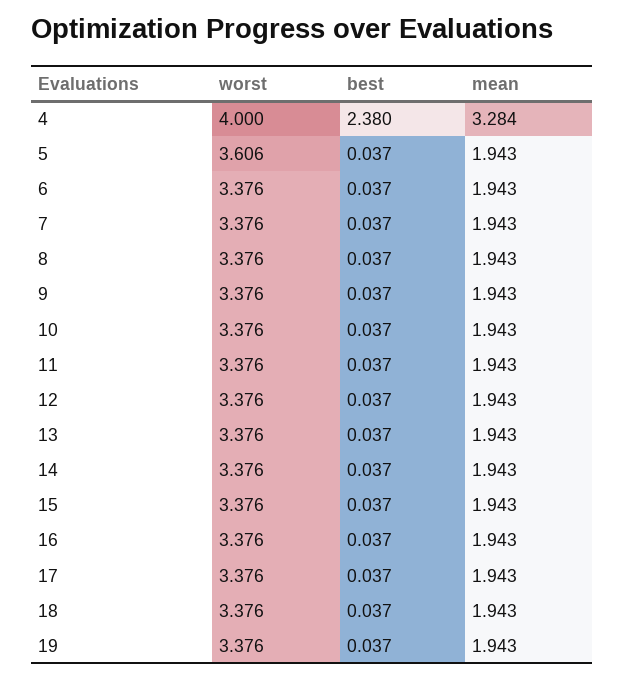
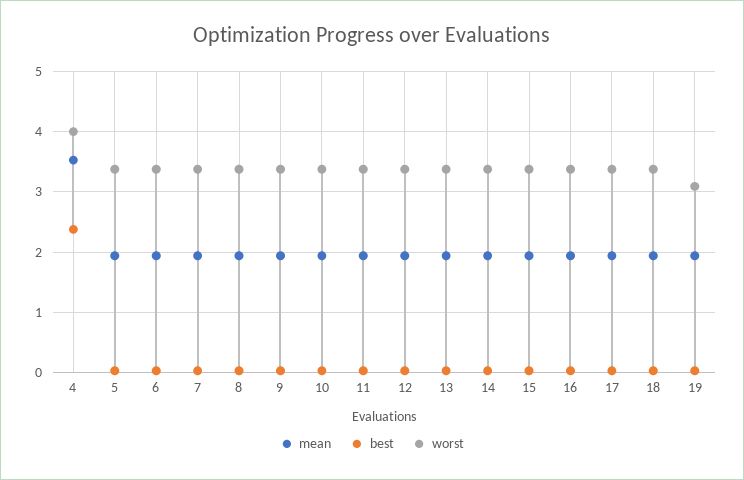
  {
    "worst": {
      "4": 4,
-     "5": 3.606,
+     "5": 3.4,
      "6": 3.376,
      "7": 3.376,
      "8": 3.376,
      "9": 3.376,
      "10": 3.376,
      "11": 3.376,
      "12": 3.376,
      "13": 3.376,
      "14": 3.376,
      "15": 3.376,
      "16": 3.376,
      "17": 3.376,
      "18": 3.376,
-     "19": 3.376
+     "19": 3.1
    },
    "best": {
      "4": 2.38,
      "5": 0.037,
      "6": 0.037,
      "7": 0.037,
      "8": 0.037,
      "9": 0.037,
      "10": 0.037,
      "11": 0.037,
      "12": 0.037,
      "13": 0.037,
      "14": 0.037,
      "15": 0.037,
      "16": 0.037,
      "17": 0.037,
      "18": 0.037,
      "19": 0.037
    },
    "mean": {
-     "4": 3.284,
+     "4": 3.5,
      "5": 1.943,
      "6": 1.943,
      "7": 1.943,
      "8": 1.943,
      "9": 1.943,
      "10": 1.943,
      "11": 1.943,
      "12": 1.943,
      "13": 1.943,
      "14": 1.943,
      "15": 1.943,
      "16": 1.943,
      "17": 1.943,
      "18": 1.943,
      "19": 1.943
    }
  }

